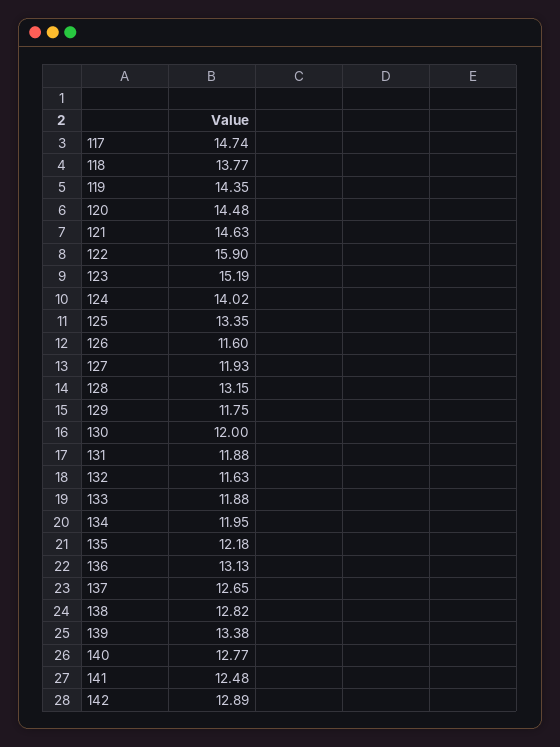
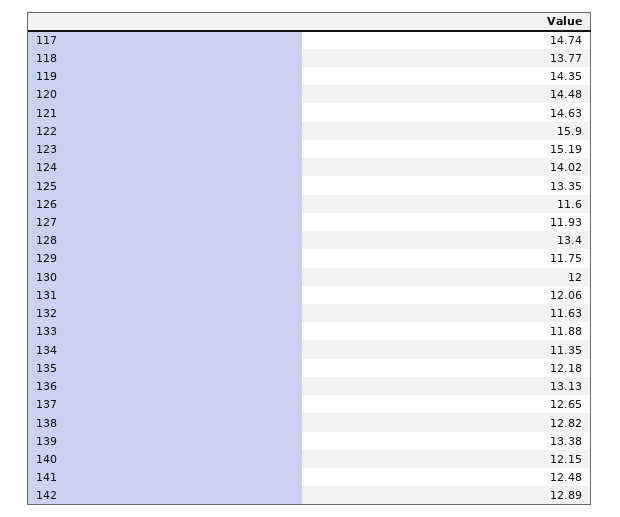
  {
    "117": 14.74,
    "118": 13.77,
    "119": 14.35,
    "120": 14.48,
    "121": 14.63,
    "122": 15.9,
    "123": 15.19,
    "124": 14.02,
    "125": 13.35,
    "126": 11.6,
    "127": 11.93,
-   "128": 13.15,
+   "128": 13.4,
    "129": 11.75,
    "130": 12,
-   "131": 11.88,
+   "131": 12.06,
    "132": 11.63,
    "133": 11.88,
-   "134": 11.95,
+   "134": 11.35,
    "135": 12.18,
    "136": 13.13,
    "137": 12.65,
    "138": 12.82,
    "139": 13.38,
-   "140": 12.77,
+   "140": 12.15,
    "141": 12.48,
    "142": 12.89
  }

